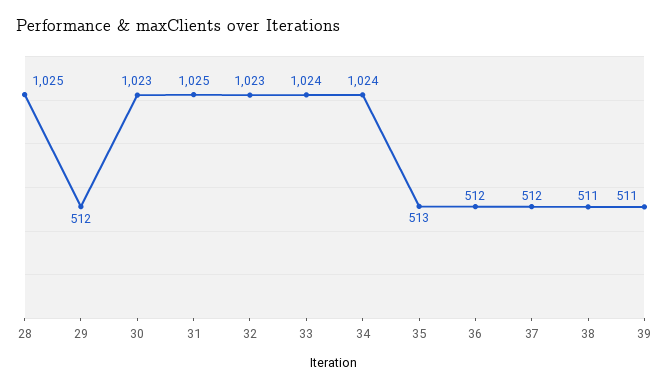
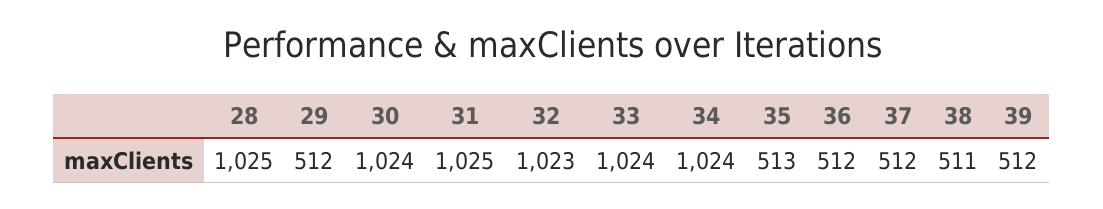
  {
    "28": 1025,
    "29": 512,
-   "30": 1023,
+   "30": 1024,
    "31": 1025,
    "32": 1023,
    "33": 1024,
    "34": 1024,
    "35": 513,
    "36": 512,
    "37": 512,
    "38": 511,
-   "39": 511
+   "39": 512
  }

